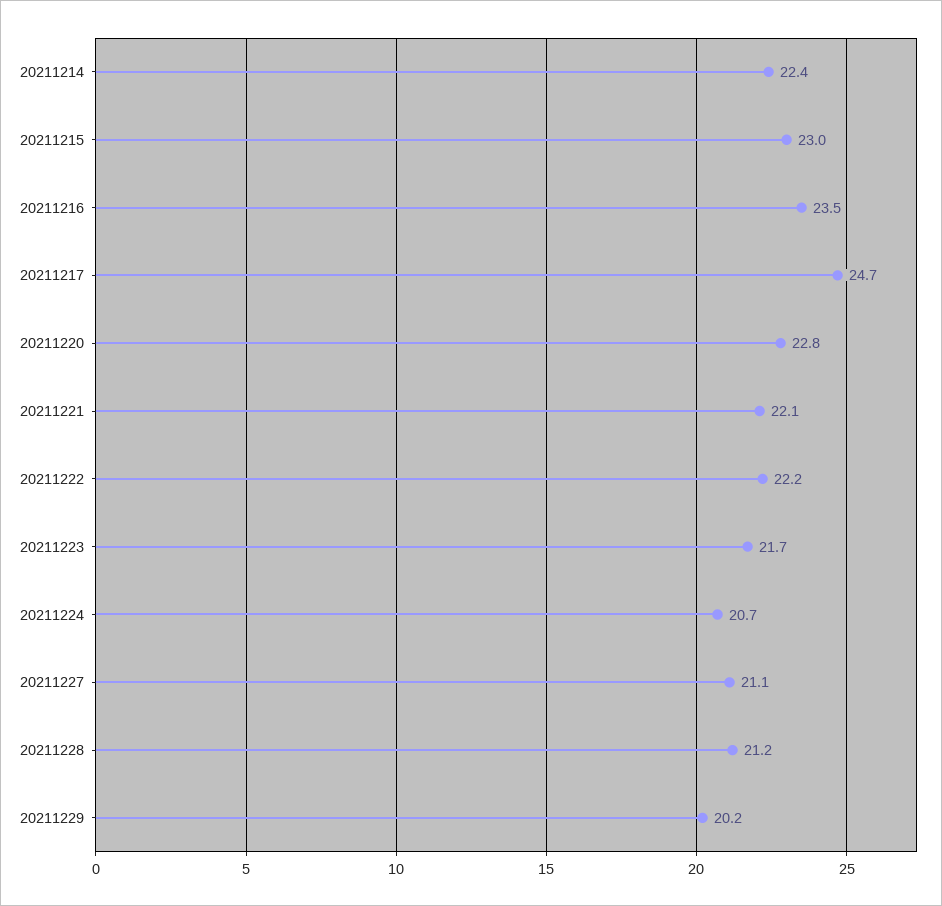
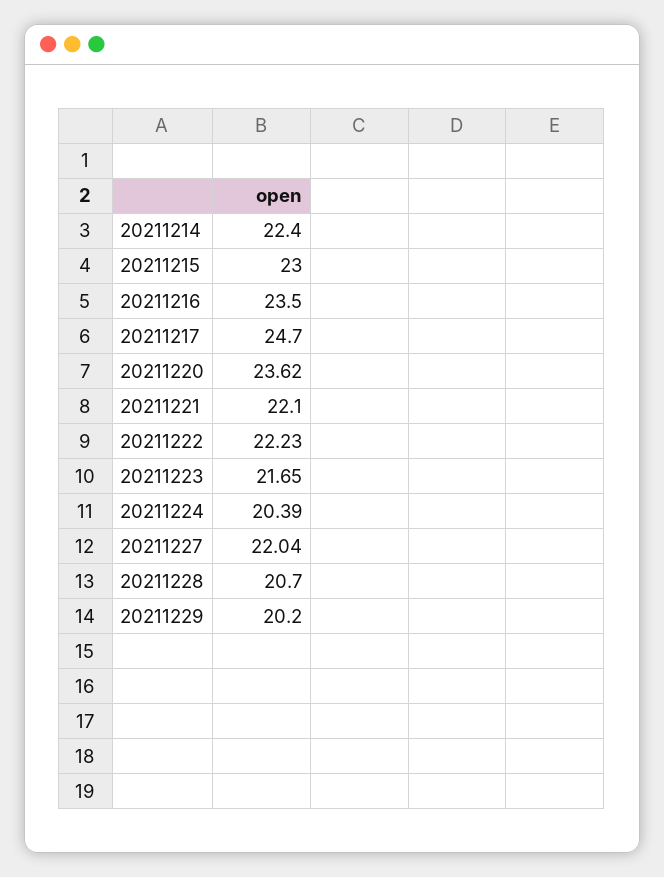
  {
    "20211214": 22.4,
    "20211215": 23,
    "20211216": 23.5,
    "20211217": 24.7,
-   "20211220": 22.8,
+   "20211220": 23.62,
    "20211221": 22.1,
    "20211222": 22.23,
    "20211223": 21.65,
-   "20211224": 20.7,
+   "20211224": 20.39,
-   "20211227": 21.1,
+   "20211227": 22.04,
-   "20211228": 21.2,
+   "20211228": 20.7,
    "20211229": 20.2
  }

